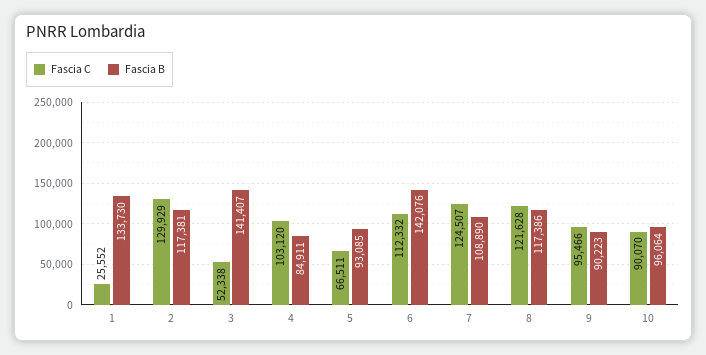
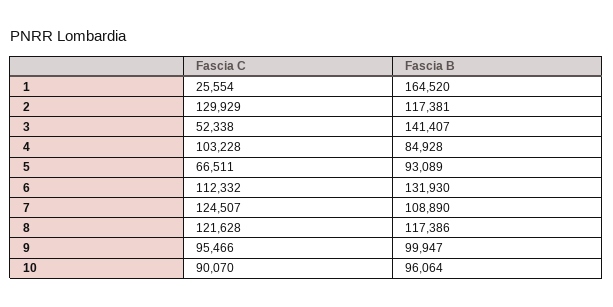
  {
    "Fascia C": {
-     "1": 25552,
+     "1": 25554,
      "2": 129929,
      "3": 52338,
-     "4": 103120,
+     "4": 103228,
      "5": 66511,
      "6": 112332,
      "7": 124507,
      "8": 121628,
      "9": 95466,
      "10": 90070
    },
    "Fascia B": {
-     "1": 133730,
+     "1": 164520,
      "2": 117381,
      "3": 141407,
-     "4": 84911,
+     "4": 84928,
-     "5": 93085,
+     "5": 93089,
-     "6": 142076,
+     "6": 131930,
      "7": 108890,
      "8": 117386,
-     "9": 90223,
+     "9": 99947,
      "10": 96064
    }
  }

